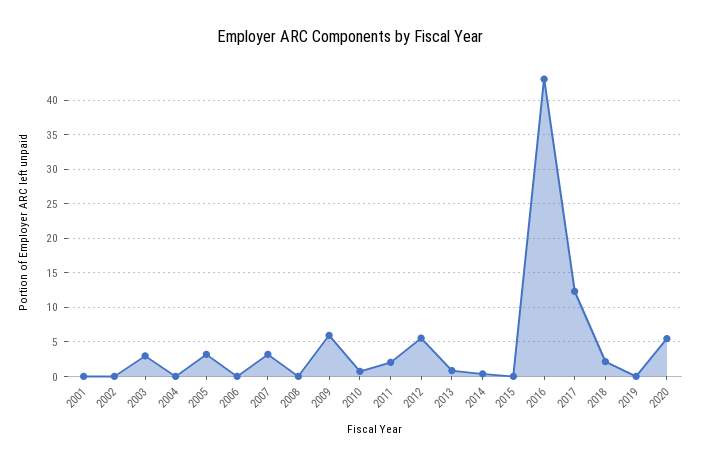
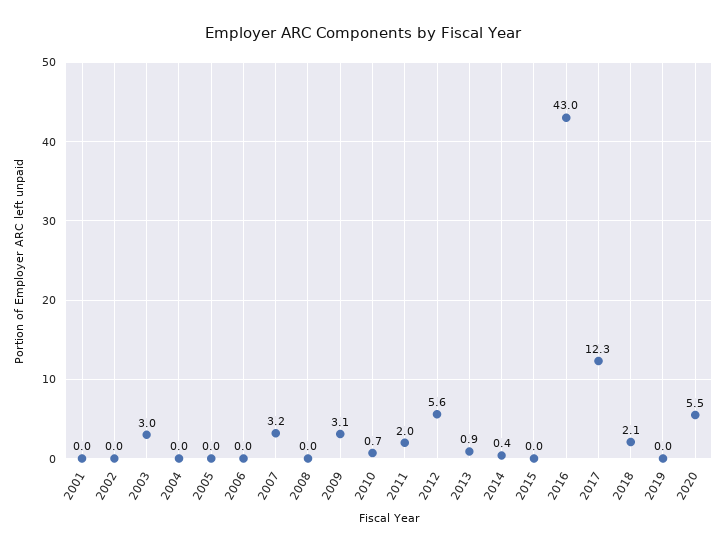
  {
    "2001": 0,
    "2002": 0,
    "2003": 3,
    "2004": 0,
-   "2005": 3,
+   "2005": 0,
    "2006": 0,
    "2007": 3.2,
    "2008": 0,
-   "2009": 6,
+   "2009": 3.1,
    "2010": 0.7,
    "2011": 2,
    "2012": 5.6,
    "2013": 0.9,
    "2014": 0.4,
    "2015": 0,
    "2016": 43,
    "2017": 12.3,
    "2018": 2.1,
    "2019": 0,
    "2020": 5.5
  }

